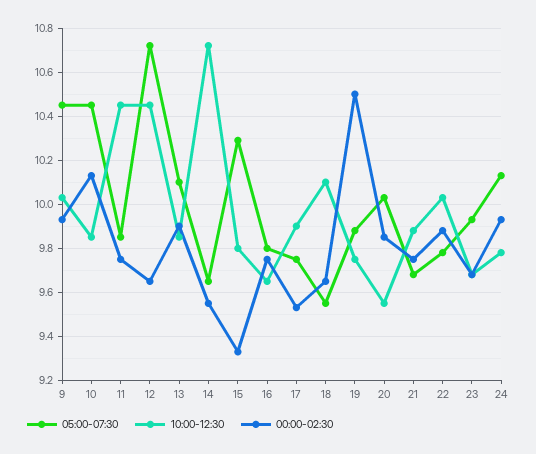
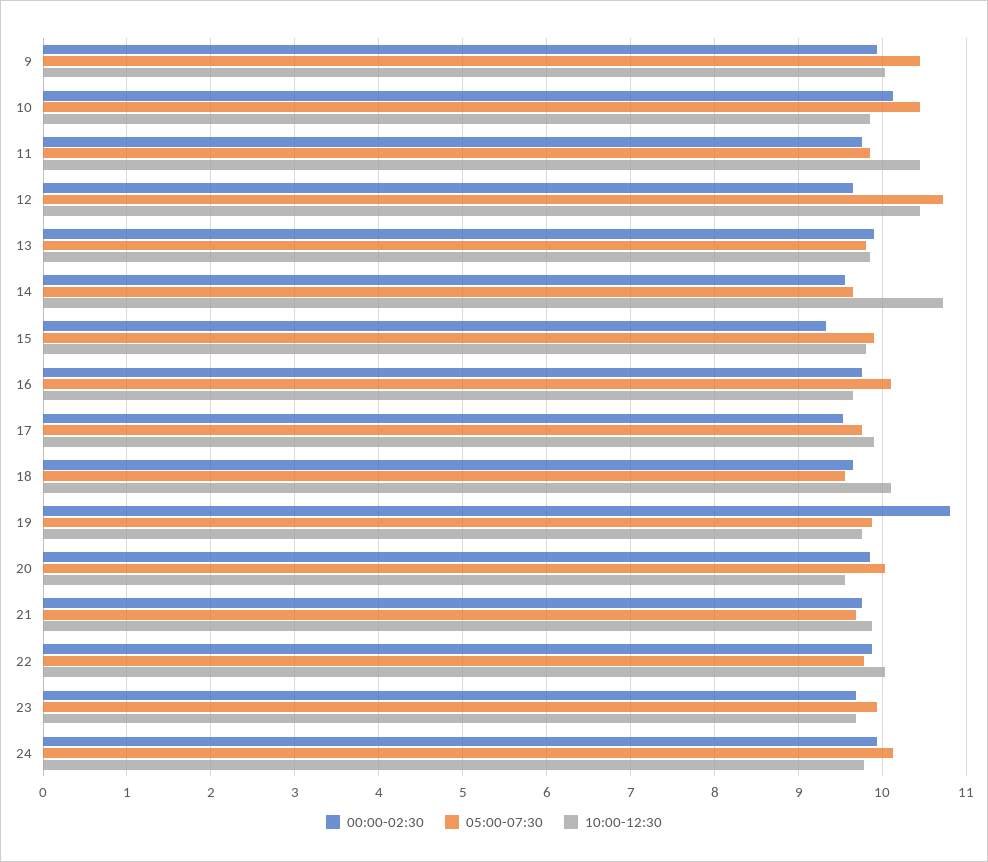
  {
    "05:00-07:30": {
      "9": 10.45,
      "10": 10.45,
      "11": 9.85,
      "12": 10.7,
-     "13": 10.1,
+     "13": 9.8,
      "14": 9.65,
-     "15": 10.3,
+     "15": 9.9,
-     "16": 9.8,
+     "16": 10.1,
      "17": 9.75,
      "18": 9.55,
      "19": 9.9,
      "20": 10.05,
      "21": 9.7,
      "22": 9.8,
      "23": 9.95,
      "24": 10.15
    },
    "10:00-12:30": {
      "9": 10.05,
      "10": 9.85,
      "11": 10.45,
      "12": 10.45,
      "13": 9.85,
      "14": 10.7,
      "15": 9.8,
      "16": 9.65,
      "17": 9.9,
      "18": 10.1,
      "19": 9.75,
      "20": 9.55,
      "21": 9.9,
      "22": 10.05,
      "23": 9.7,
      "24": 9.8
    },
    "00:00-02:30": {
      "9": 9.95,
      "10": 10.15,
      "11": 9.75,
      "12": 9.65,
      "13": 9.9,
      "14": 9.55,
      "15": 9.35,
      "16": 9.75,
      "17": 9.55,
      "18": 9.65,
-     "19": 10.5,
+     "19": 10.8,
      "20": 9.85,
      "21": 9.75,
      "22": 9.9,
      "23": 9.7,
      "24": 9.95
    }
  }

